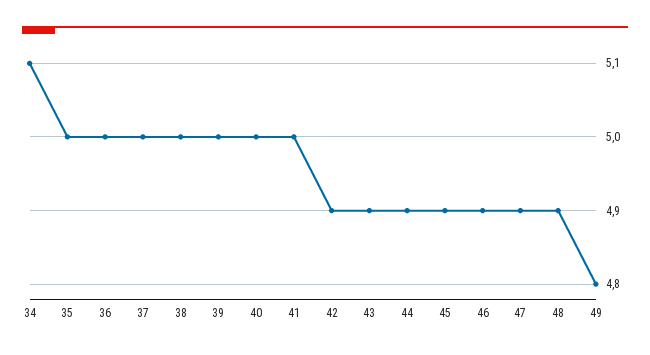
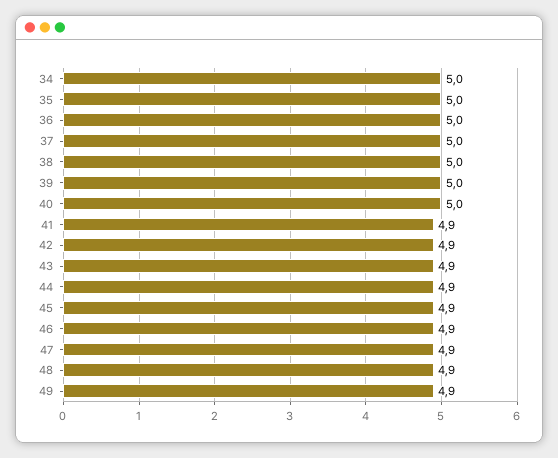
  {
-   "34": 5.1,
+   "34": 5,
    "35": 5,
    "36": 5,
    "37": 5,
    "38": 5,
    "39": 5,
    "40": 5,
-   "41": 5,
+   "41": 4.9,
    "42": 4.9,
    "43": 4.9,
    "44": 4.9,
    "45": 4.9,
    "46": 4.9,
    "47": 4.9,
    "48": 4.9,
-   "49": 4.8
+   "49": 4.9
  }

